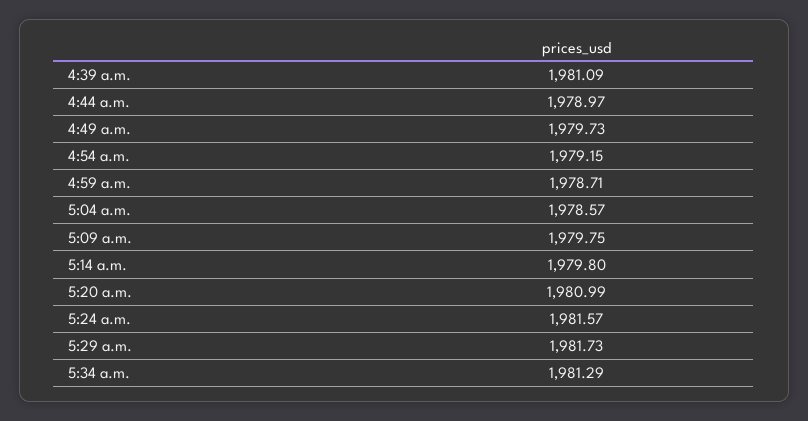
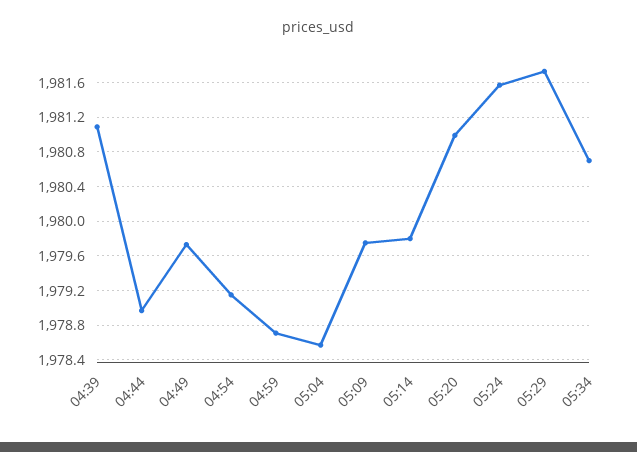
  {
    "4:39 a.m.": 1981.09,
    "4:44 a.m.": 1978.97,
    "4:49 a.m.": 1979.73,
    "4:54 a.m.": 1979.15,
    "4:59 a.m.": 1978.71,
    "5:04 a.m.": 1978.57,
    "5:09 a.m.": 1979.75,
    "5:14 a.m.": 1979.8,
    "5:20 a.m.": 1980.99,
    "5:24 a.m.": 1981.57,
    "5:29 a.m.": 1981.73,
-   "5:34 a.m.": 1981.29
+   "5:34 a.m.": 1980.7
  }

